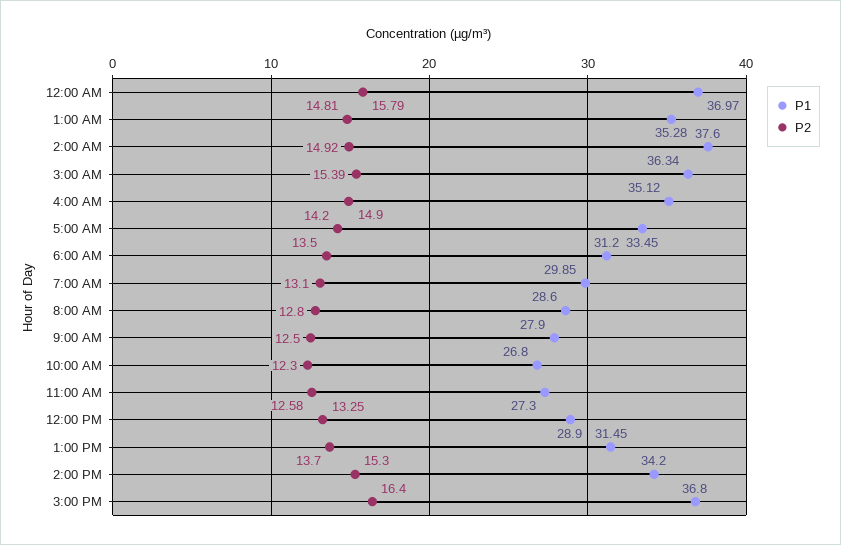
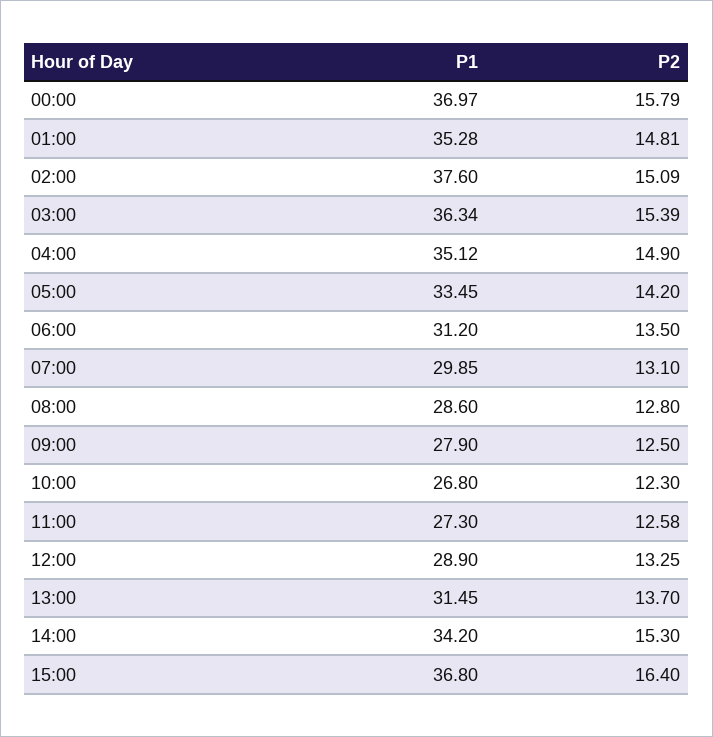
  {
    "P1": {
      "12:00 AM": 36.97,
      "1:00 AM": 35.28,
      "2:00 AM": 37.6,
      "3:00 AM": 36.34,
      "4:00 AM": 35.12,
      "5:00 AM": 33.45,
      "6:00 AM": 31.2,
      "7:00 AM": 29.85,
      "8:00 AM": 28.6,
      "9:00 AM": 27.9,
      "10:00 AM": 26.8,
      "11:00 AM": 27.3,
      "12:00 PM": 28.9,
      "1:00 PM": 31.45,
      "2:00 PM": 34.2,
      "3:00 PM": 36.8
    },
    "P2": {
      "12:00 AM": 15.79,
      "1:00 AM": 14.81,
-     "2:00 AM": 14.92,
+     "2:00 AM": 15.09,
      "3:00 AM": 15.39,
      "4:00 AM": 14.9,
      "5:00 AM": 14.2,
      "6:00 AM": 13.5,
      "7:00 AM": 13.1,
      "8:00 AM": 12.8,
      "9:00 AM": 12.5,
      "10:00 AM": 12.3,
      "11:00 AM": 12.58,
      "12:00 PM": 13.25,
      "1:00 PM": 13.7,
      "2:00 PM": 15.3,
      "3:00 PM": 16.4
    }
  }

